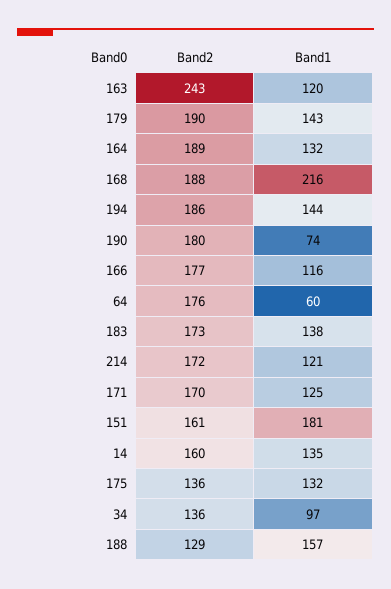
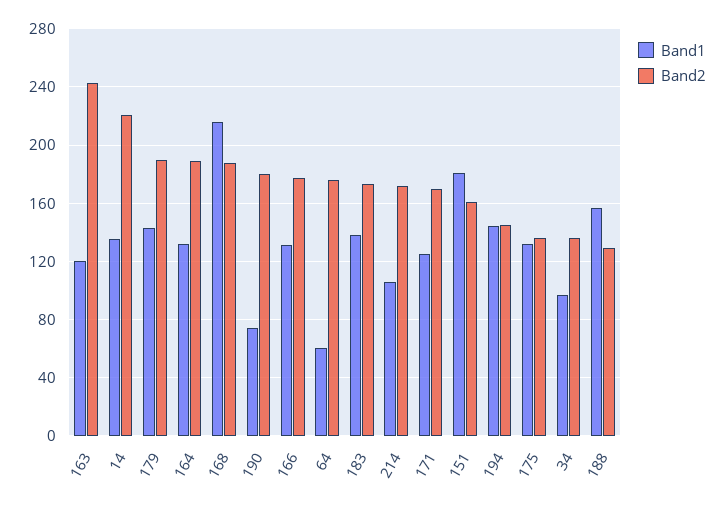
  {
    "Band2": {
      "163": 243,
      "179": 190,
      "164": 189,
      "168": 188,
-     "194": 186,
+     "194": 145,
      "190": 180,
      "166": 177,
      "64": 176,
      "183": 173,
      "214": 172,
      "171": 170,
      "151": 161,
-     "14": 160,
+     "14": 220,
      "175": 136,
      "34": 136,
      "188": 129
    },
    "Band1": {
      "163": 120,
      "179": 143,
      "164": 132,
      "168": 216,
      "194": 144,
      "190": 74,
-     "166": 116,
+     "166": 130,
      "64": 60,
      "183": 138,
-     "214": 121,
+     "214": 105,
      "171": 125,
      "151": 181,
      "14": 135,
      "175": 132,
      "34": 97,
      "188": 157
    }
  }

